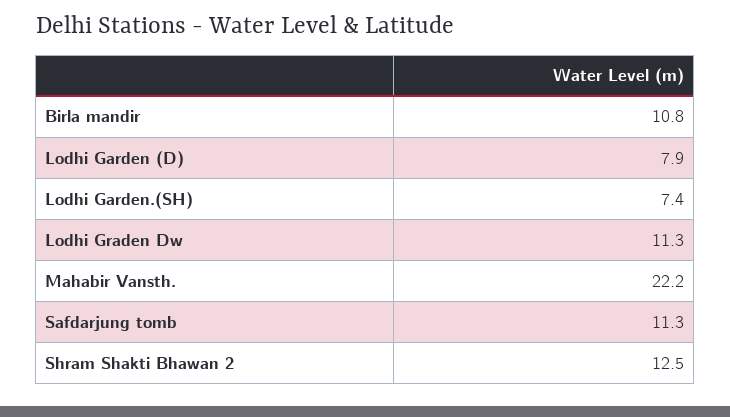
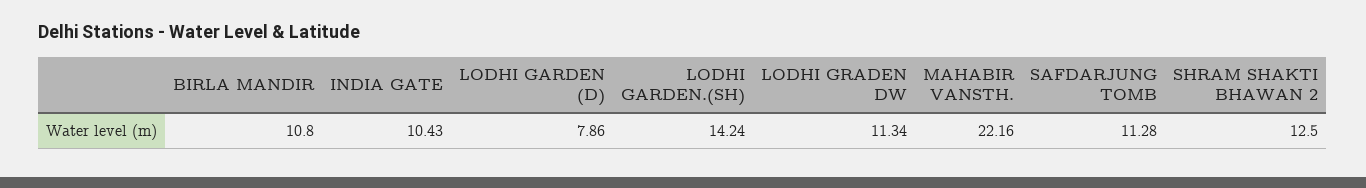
  {
    "Birla mandir": 10.8,
    "Lodhi Garden (D)": 7.86,
-   "Lodhi Garden.(SH)": 7.4,
+   "Lodhi Garden.(SH)": 14.24,
    "Lodhi Graden Dw": 11.34,
    "Mahabir Vansth.": 22.16,
    "Safdarjung tomb": 11.28,
-   "Shram Shakti Bhawan 2": 12.5
+   "Shram Shakti Bhawan 2": 12.5,
+   "INDIA GATE": 10.43
  }

